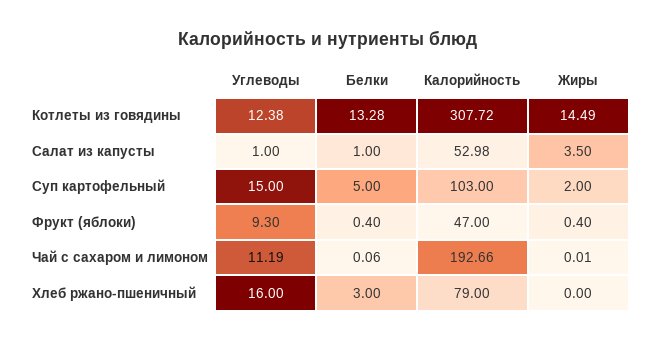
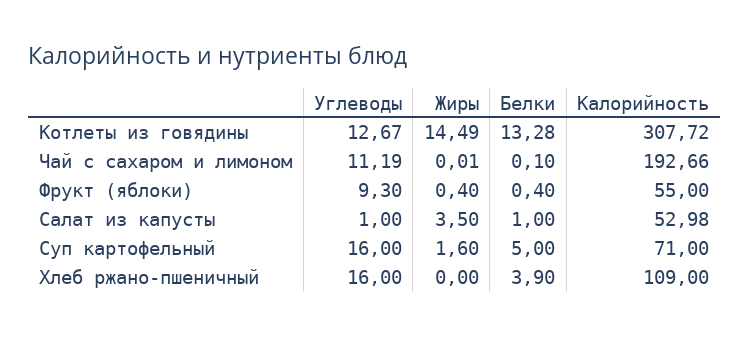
  {
    "Углеводы": {
-     "Котлеты из говядины": 12.38,
+     "Котлеты из говядины": 12.67,
      "Салат из капусты": 1,
-     "Суп картофельный": 15,
+     "Суп картофельный": 16,
      "Фрукт (яблоки)": 9.3,
      "Чай с сахаром и лимоном": 11.19,
      "Хлеб ржано-пшеничный": 16
    },
    "Белки": {
      "Котлеты из говядины": 13.28,
      "Салат из капусты": 1,
      "Суп картофельный": 5,
      "Фрукт (яблоки)": 0.4,
-     "Чай с сахаром и лимоном": 0.06,
+     "Чай с сахаром и лимоном": 0.1,
-     "Хлеб ржано-пшеничный": 3
+     "Хлеб ржано-пшеничный": 3.9
    },
    "Калорийность": {
      "Котлеты из говядины": 307.72,
      "Салат из капусты": 52.98,
-     "Суп картофельный": 103,
+     "Суп картофельный": 71,
-     "Фрукт (яблоки)": 47,
+     "Фрукт (яблоки)": 55,
      "Чай с сахаром и лимоном": 192.66,
-     "Хлеб ржано-пшеничный": 79
+     "Хлеб ржано-пшеничный": 109
    },
    "Жиры": {
      "Котлеты из говядины": 14.49,
      "Салат из капусты": 3.5,
-     "Суп картофельный": 2,
+     "Суп картофельный": 1.6,
      "Фрукт (яблоки)": 0.4,
      "Чай с сахаром и лимоном": 0.01,
      "Хлеб ржано-пшеничный": 0
    }
  }

